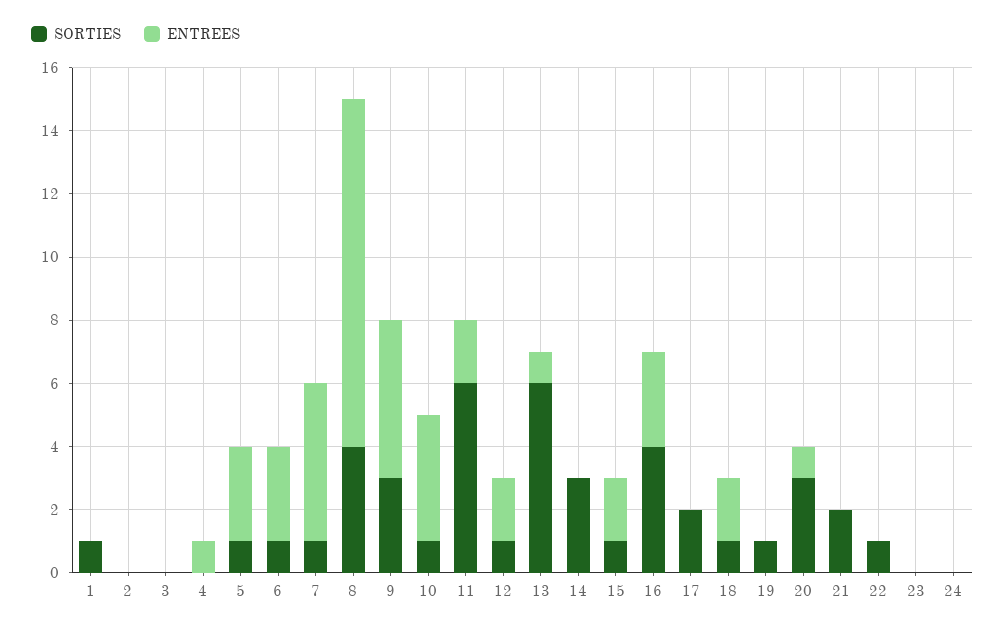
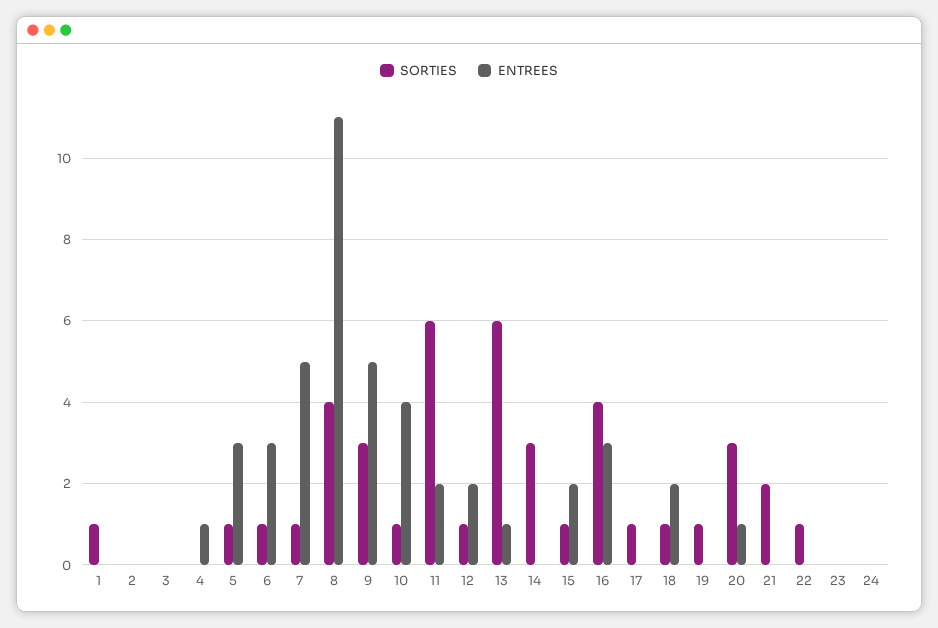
  {
    "SORTIES": {
      "1": 1,
      "2": 0,
      "3": 0,
      "4": 0,
      "5": 1,
      "6": 1,
      "7": 1,
      "8": 4,
      "9": 3,
      "10": 1,
      "11": 6,
      "12": 1,
      "13": 6,
      "14": 3,
      "15": 1,
      "16": 4,
-     "17": 2,
+     "17": 1,
      "18": 1,
      "19": 1,
      "20": 3,
      "21": 2,
      "22": 1,
      "23": 0,
      "24": 0
    },
    "ENTREES": {
      "1": 0,
      "2": 0,
      "3": 0,
      "4": 1,
      "5": 3,
      "6": 3,
      "7": 5,
      "8": 11,
      "9": 5,
      "10": 4,
      "11": 2,
      "12": 2,
      "13": 1,
      "14": 0,
      "15": 2,
      "16": 3,
      "17": 0,
      "18": 2,
      "19": 0,
      "20": 1,
      "21": 0,
      "22": 0,
      "23": 0,
      "24": 0
    }
  }

